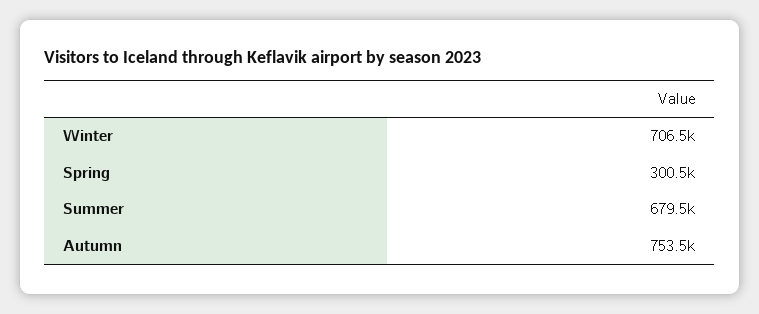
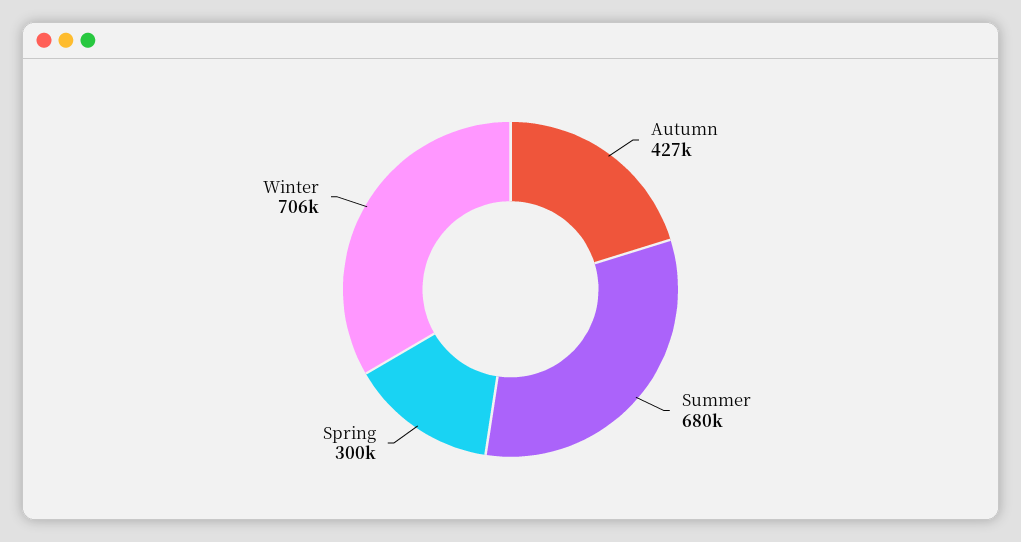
  {
    "Winter": 706500,
    "Spring": 300500,
    "Summer": 679500,
-   "Autumn": 753500
+   "Autumn": 427000
  }

